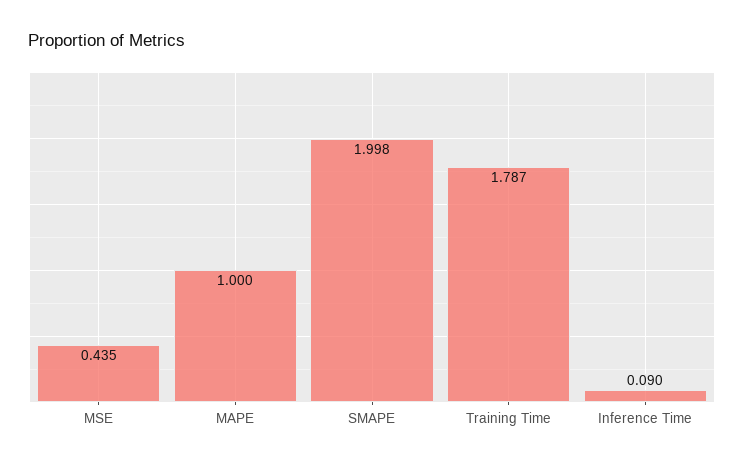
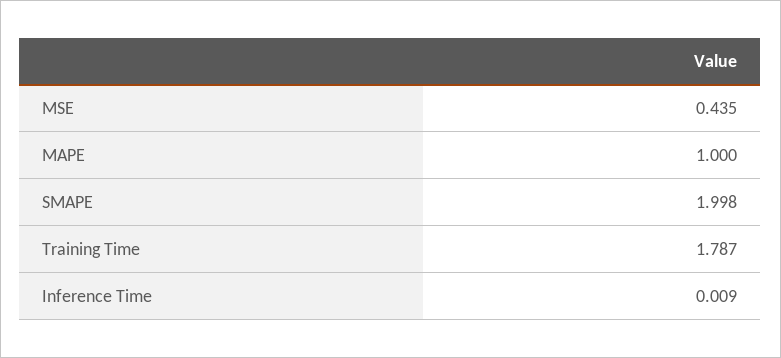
  {
    "MSE": 0.435,
    "MAPE": 1,
    "SMAPE": 1.998,
    "Training Time": 1.787,
-   "Inference Time": 0.09
+   "Inference Time": 0.009
  }

